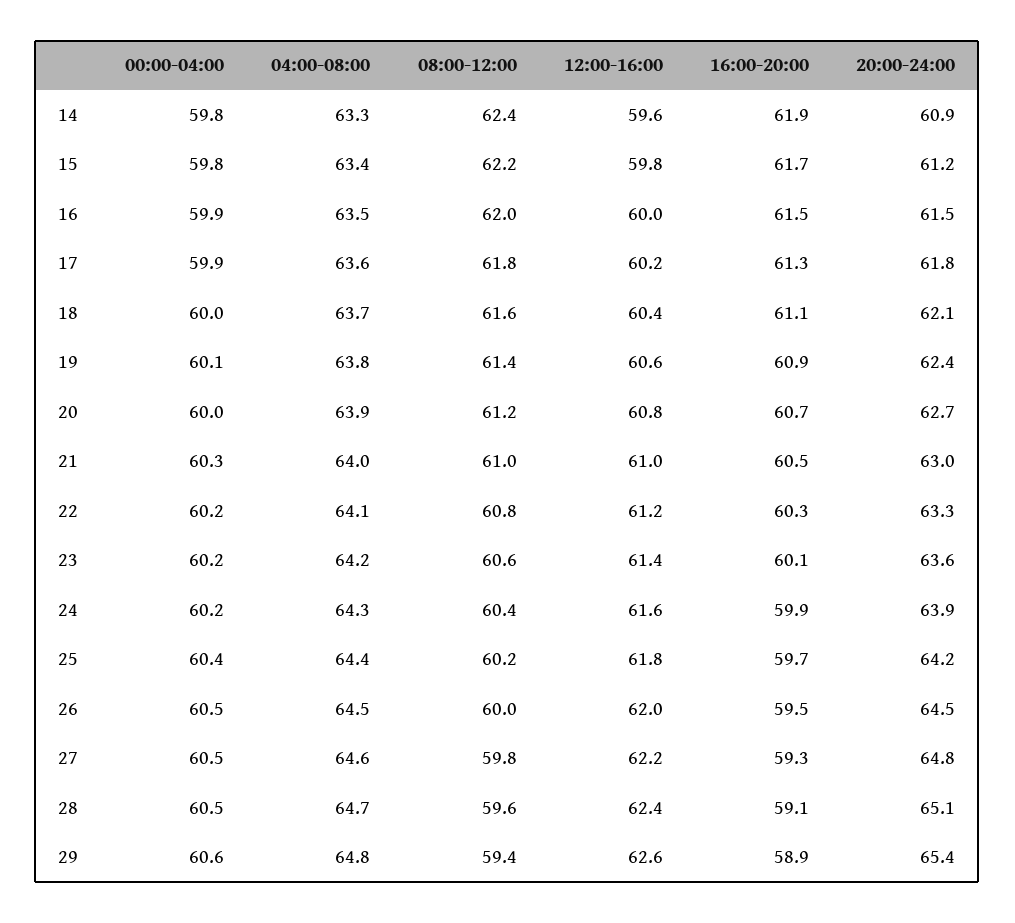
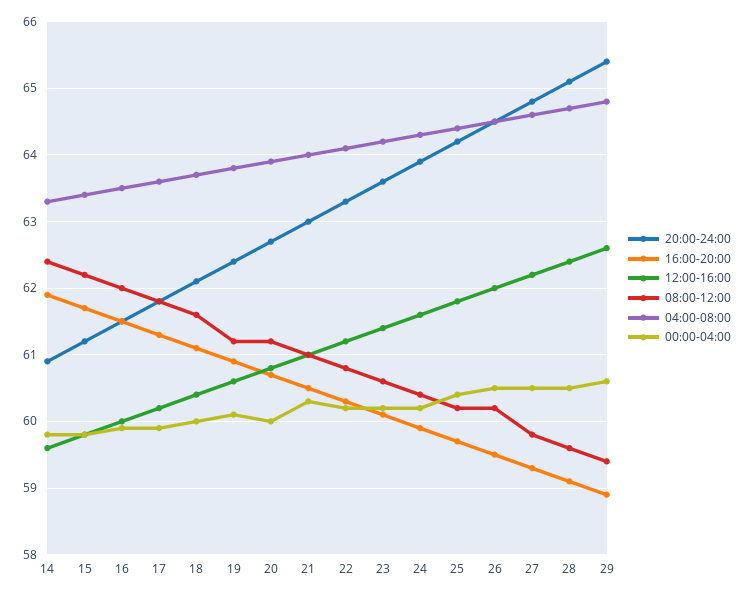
  {
    "00:00-04:00": {
      "14": 59.8,
      "15": 59.8,
      "16": 59.9,
      "17": 59.9,
      "18": 60,
      "19": 60.1,
      "20": 60,
      "21": 60.3,
      "22": 60.2,
      "23": 60.2,
      "24": 60.2,
      "25": 60.4,
      "26": 60.5,
      "27": 60.5,
      "28": 60.5,
      "29": 60.6
    },
    "04:00-08:00": {
      "14": 63.3,
      "15": 63.4,
      "16": 63.5,
      "17": 63.6,
      "18": 63.7,
      "19": 63.8,
      "20": 63.9,
      "21": 64,
      "22": 64.1,
      "23": 64.2,
      "24": 64.3,
      "25": 64.4,
      "26": 64.5,
      "27": 64.6,
      "28": 64.7,
      "29": 64.8
    },
    "08:00-12:00": {
      "14": 62.4,
      "15": 62.2,
      "16": 62,
      "17": 61.8,
      "18": 61.6,
-     "19": 61.4,
+     "19": 61.2,
      "20": 61.2,
      "21": 61,
      "22": 60.8,
      "23": 60.6,
      "24": 60.4,
      "25": 60.2,
-     "26": 60,
+     "26": 60.2,
      "27": 59.8,
      "28": 59.6,
      "29": 59.4
    },
    "12:00-16:00": {
      "14": 59.6,
      "15": 59.8,
      "16": 60,
      "17": 60.2,
      "18": 60.4,
      "19": 60.6,
      "20": 60.8,
      "21": 61,
      "22": 61.2,
      "23": 61.4,
      "24": 61.6,
      "25": 61.8,
      "26": 62,
      "27": 62.2,
      "28": 62.4,
      "29": 62.6
    },
    "16:00-20:00": {
      "14": 61.9,
      "15": 61.7,
      "16": 61.5,
      "17": 61.3,
      "18": 61.1,
      "19": 60.9,
      "20": 60.7,
      "21": 60.5,
      "22": 60.3,
      "23": 60.1,
      "24": 59.9,
      "25": 59.7,
      "26": 59.5,
      "27": 59.3,
      "28": 59.1,
      "29": 58.9
    },
    "20:00-24:00": {
      "14": 60.9,
      "15": 61.2,
      "16": 61.5,
      "17": 61.8,
      "18": 62.1,
      "19": 62.4,
      "20": 62.7,
      "21": 63,
      "22": 63.3,
      "23": 63.6,
      "24": 63.9,
      "25": 64.2,
      "26": 64.5,
      "27": 64.8,
      "28": 65.1,
      "29": 65.4
    }
  }

